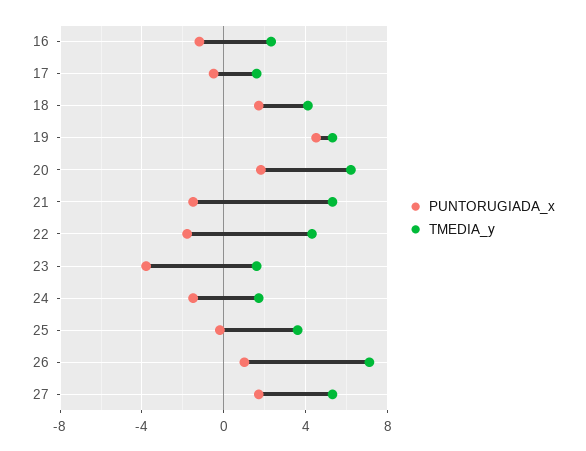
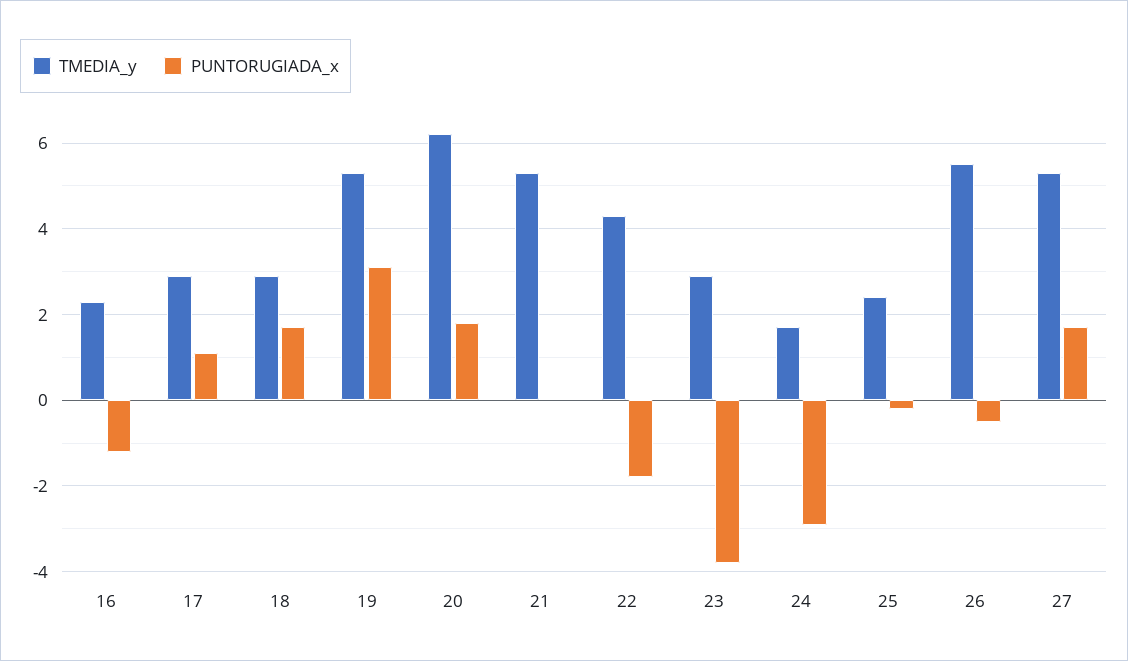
  {
    "PUNTORUGIADA_x": {
      "16": -1,
-     "17": -0.5,
+     "17": 1,
      "18": 1.5,
-     "19": 4.5,
+     "19": 3,
      "20": 2,
-     "21": -1.5,
+     "21": 0,
      "22": -2,
      "23": -4,
-     "24": -1.5,
+     "24": -3,
      "25": 0,
-     "26": 1,
+     "26": -0.5,
      "27": 1.5
    },
    "TMEDIA_y": {
      "16": 2.5,
-     "17": 1.5,
+     "17": 3,
-     "18": 4,
+     "18": 3,
      "19": 5.5,
      "20": 6,
      "21": 5.5,
      "22": 4.5,
-     "23": 1.5,
+     "23": 3,
      "24": 1.5,
-     "25": 3.5,
+     "25": 2.5,
-     "26": 7,
+     "26": 5.5,
      "27": 5.5
    }
  }

